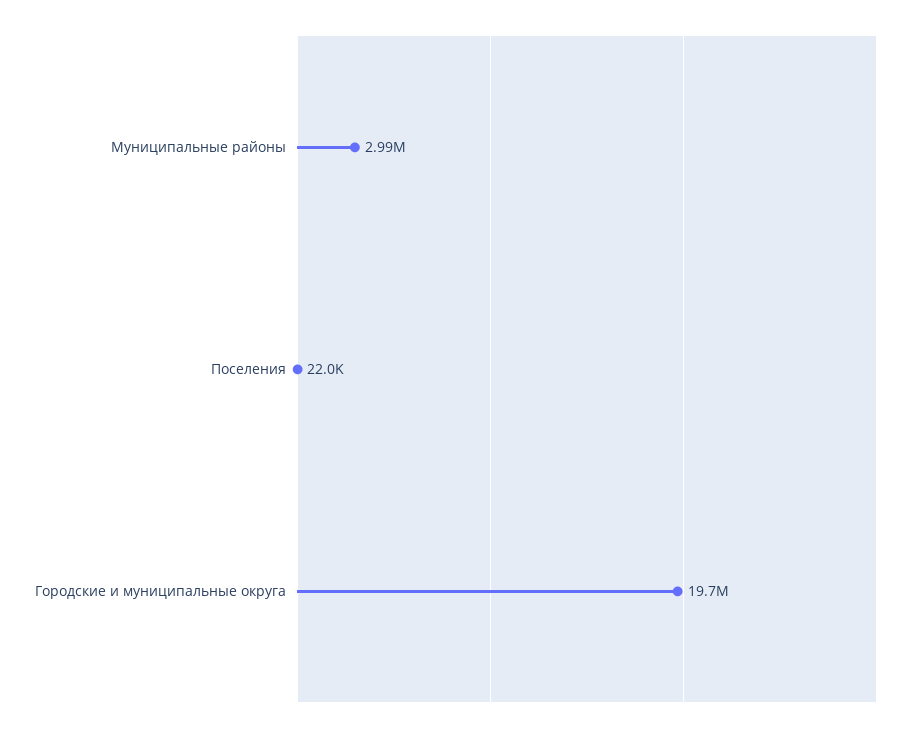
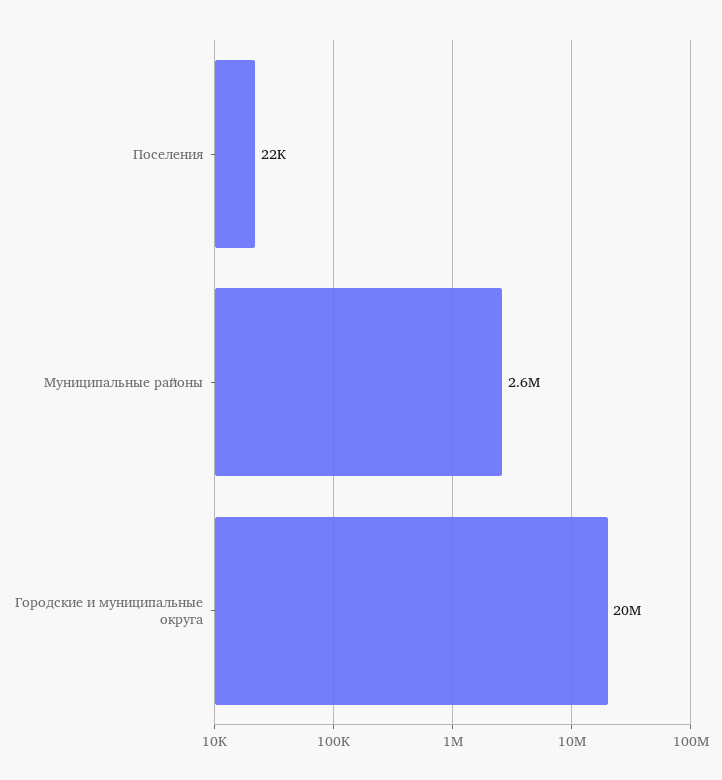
  {
-   "Муниципальные районы": 2990000,
+   "Муниципальные районы": 2600000,
    "Поселения": 22000,
    "Городские и муниципальные округа": 19700000
  }

